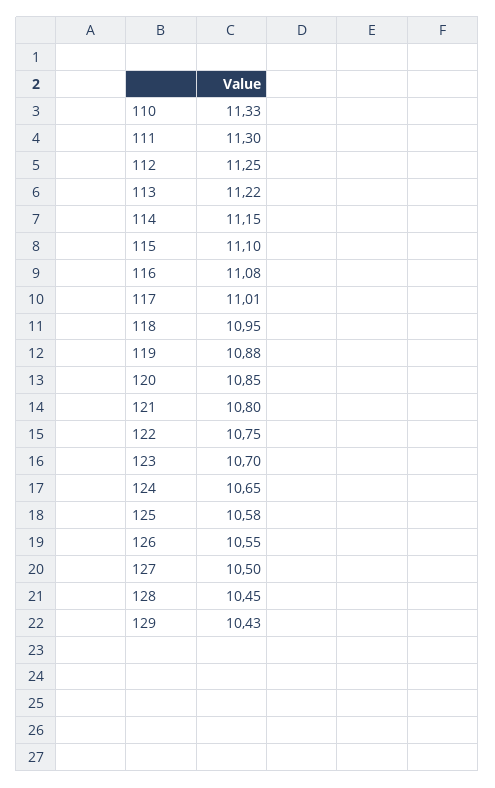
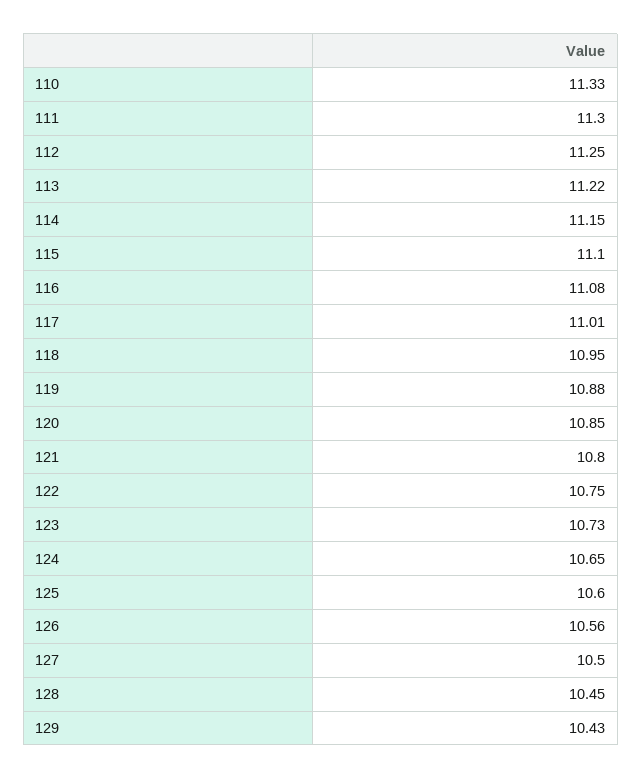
  {
    "110": 11.33,
    "111": 11.3,
    "112": 11.25,
    "113": 11.22,
    "114": 11.15,
    "115": 11.1,
    "116": 11.08,
    "117": 11.01,
    "118": 10.95,
    "119": 10.88,
    "120": 10.85,
    "121": 10.8,
    "122": 10.75,
-   "123": 10.7,
+   "123": 10.73,
    "124": 10.65,
-   "125": 10.58,
+   "125": 10.6,
-   "126": 10.55,
+   "126": 10.56,
    "127": 10.5,
    "128": 10.45,
    "129": 10.43
  }

